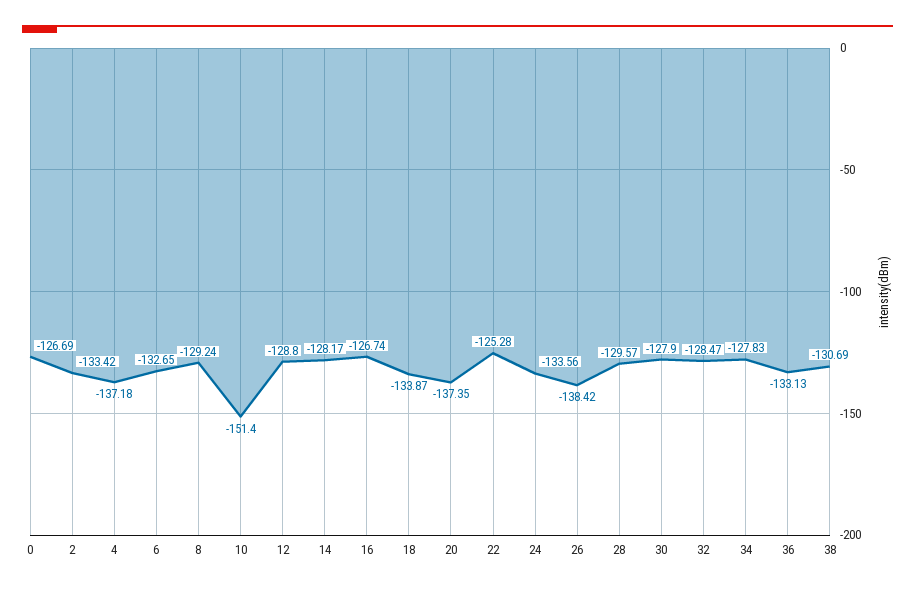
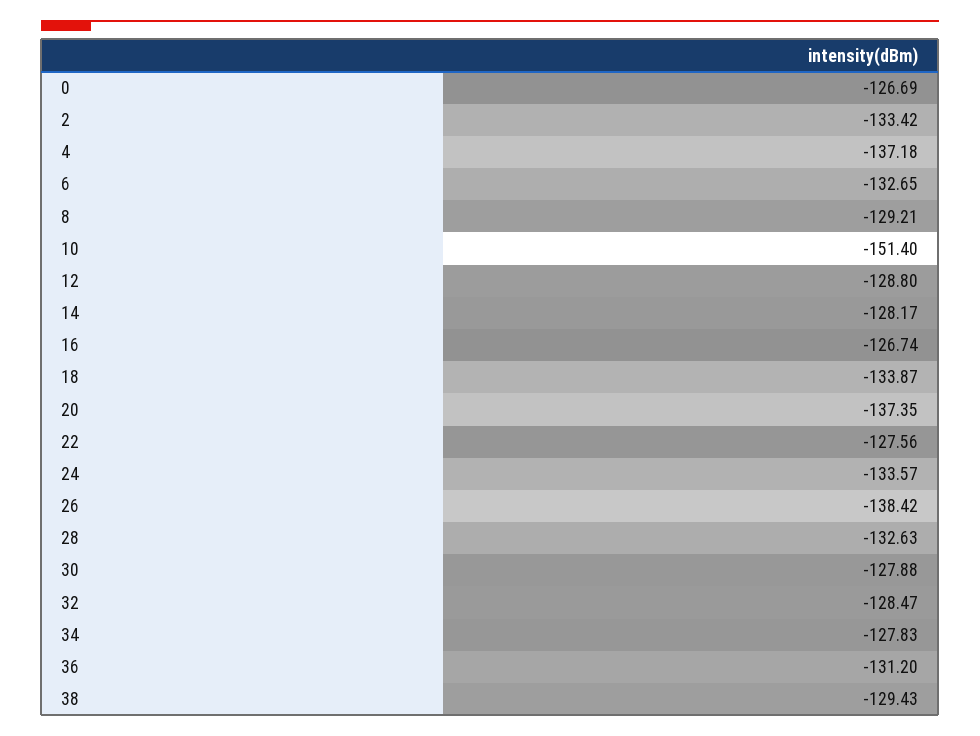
  {
    "0": -126.69,
    "2": -133.42,
    "4": -137.18,
    "6": -132.65,
-   "8": -129.24,
+   "8": -129.21,
    "10": -151.4,
    "12": -128.8,
    "14": -128.17,
    "16": -126.74,
    "18": -133.87,
    "20": -137.35,
-   "22": -125.28,
+   "22": -127.56,
-   "24": -133.56,
+   "24": -133.57,
    "26": -138.42,
-   "28": -129.57,
+   "28": -132.63,
-   "30": -127.9,
+   "30": -127.88,
    "32": -128.47,
    "34": -127.83,
-   "36": -133.13,
+   "36": -131.2,
-   "38": -130.69
+   "38": -129.43
  }

